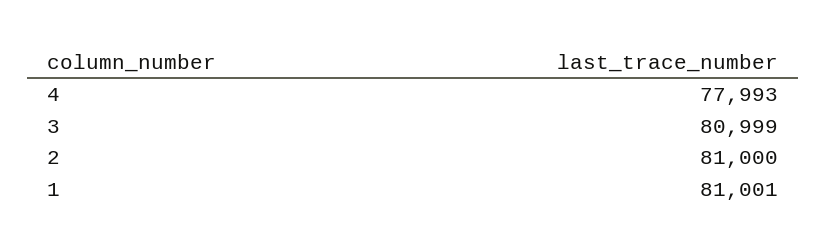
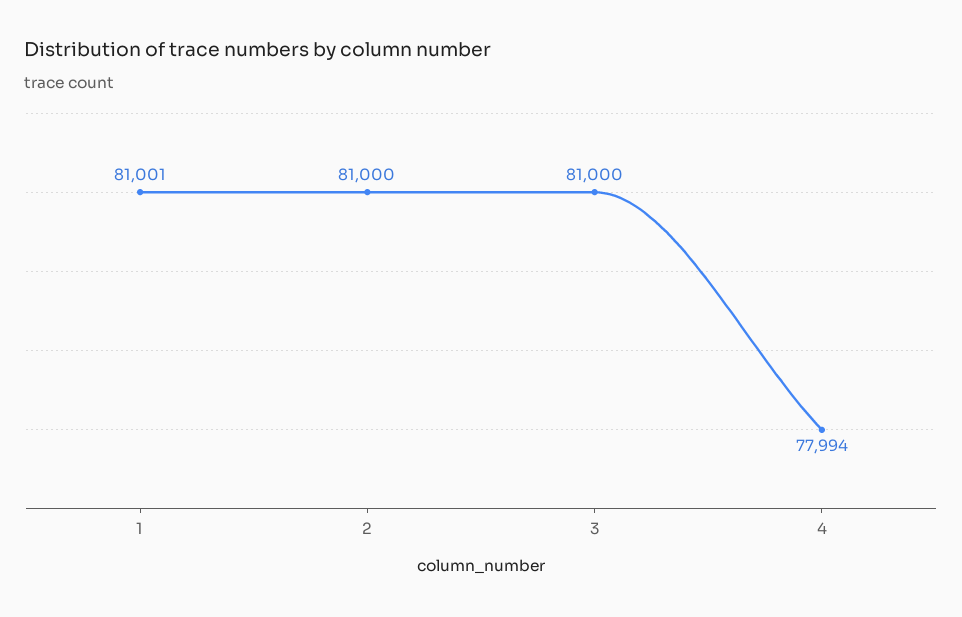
  {
-   "4": 77993,
+   "4": 77994,
-   "3": 80999,
+   "3": 81000,
    "2": 81000,
    "1": 81001
  }

